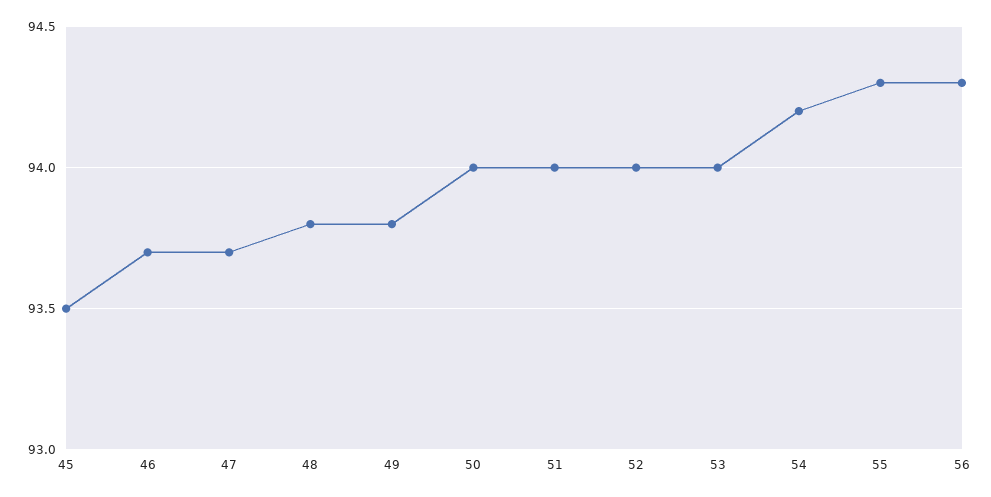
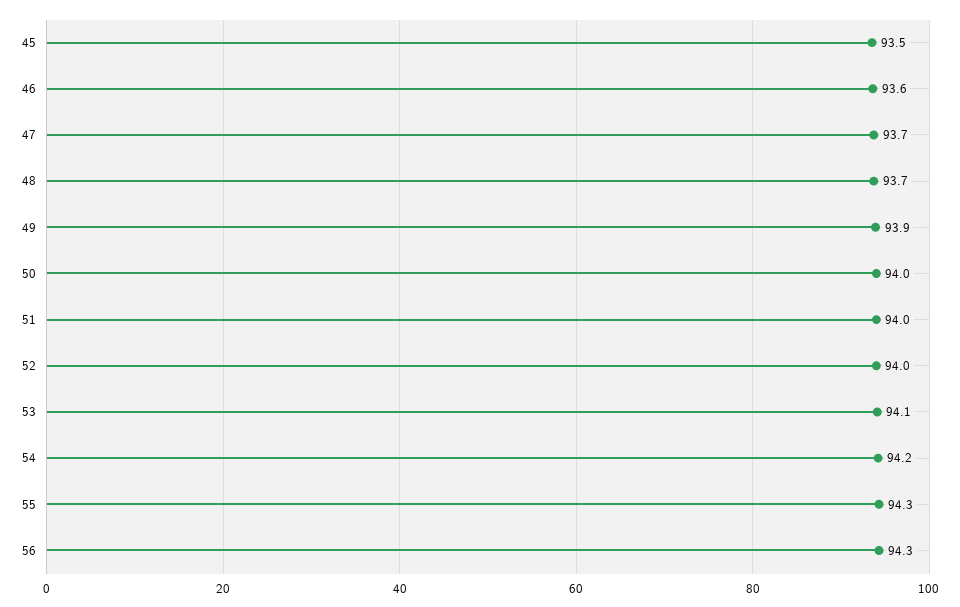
  {
    "45": 93.5,
-   "46": 93.7,
+   "46": 93.6,
    "47": 93.7,
-   "48": 93.8,
+   "48": 93.7,
-   "49": 93.8,
+   "49": 93.9,
    "50": 94,
    "51": 94,
    "52": 94,
-   "53": 94,
+   "53": 94.1,
    "54": 94.2,
    "55": 94.3,
    "56": 94.3
  }

